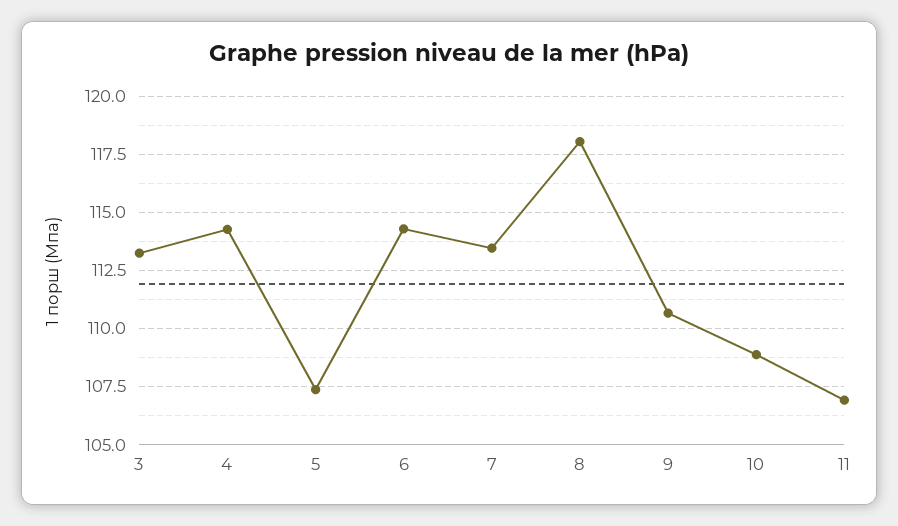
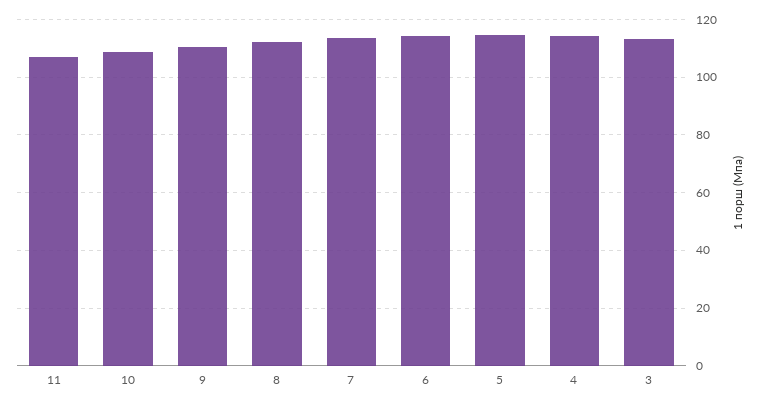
  {
    "3": 113.5,
    "4": 114.5,
-   "5": 107.5,
+   "5": 115,
    "6": 114.5,
    "7": 113.5,
-   "8": 118,
+   "8": 112.5,
    "9": 110.5,
    "10": 109,
    "11": 107
  }

